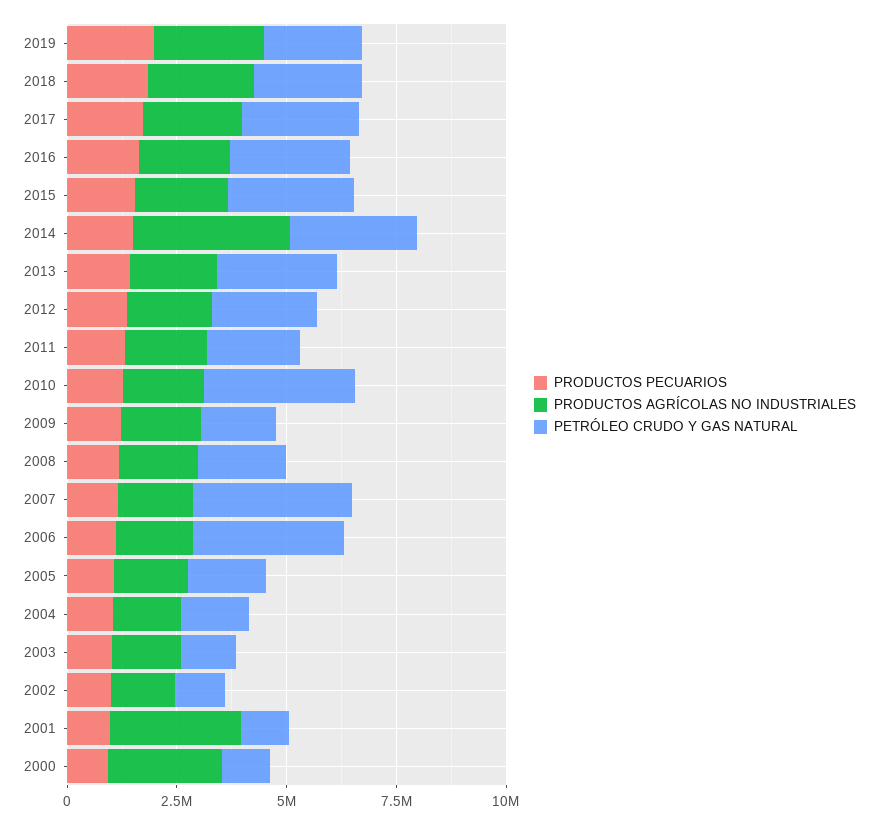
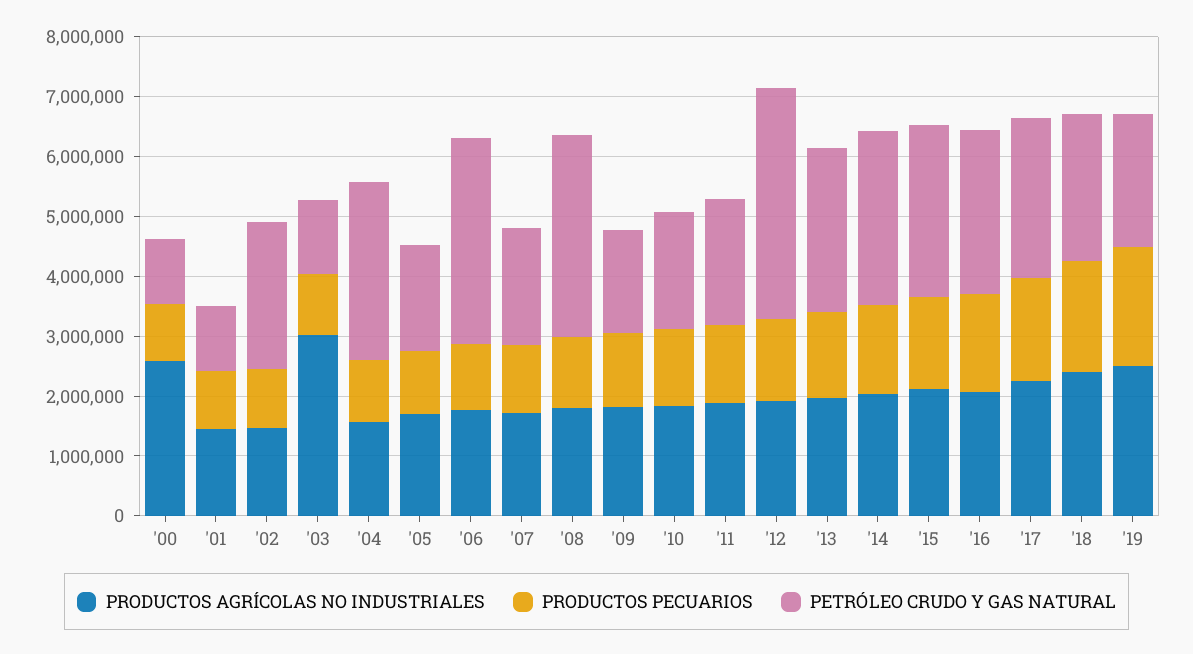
  {
    "PRODUCTOS PECUARIOS": {
      "2019": 2000000,
      "2018": 1800000,
      "2017": 1800000,
      "2016": 1600000,
      "2015": 1600000,
      "2014": 1400000,
      "2013": 1400000,
      "2012": 1400000,
      "2011": 1400000,
      "2010": 1200000,
      "2009": 1200000,
      "2008": 1200000,
      "2007": 1200000,
      "2006": 1200000,
      "2005": 1000000,
      "2004": 1000000,
      "2003": 1000000,
      "2002": 1000000,
      "2001": 1000000,
      "2000": 1000000
    },
    "PRODUCTOS AGRÍCOLAS NO INDUSTRIALES": {
      "2019": 2600000,
      "2018": 2400000,
      "2017": 2200000,
      "2016": 2000000,
      "2015": 2200000,
-     "2014": 3500000,
+     "2014": 2000000,
      "2013": 2000000,
      "2012": 2000000,
      "2011": 1800000,
      "2010": 1800000,
      "2009": 1800000,
      "2008": 1800000,
      "2007": 1800000,
      "2006": 1800000,
      "2005": 1600000,
      "2004": 1600000,
-     "2003": 1500000,
+     "2003": 3000000,
      "2002": 1400000,
-     "2001": 3000000,
+     "2001": 1400000,
      "2000": 2600000
    },
    "PETRÓLEO CRUDO Y GAS NATURAL": {
      "2019": 2200000,
      "2018": 2400000,
      "2017": 2600000,
      "2016": 2800000,
      "2015": 2800000,
      "2014": 3000000,
      "2013": 2800000,
-     "2012": 2500000,
+     "2012": 3800000,
      "2011": 2000000,
-     "2010": 3500000,
+     "2010": 2000000,
      "2009": 1800000,
-     "2008": 2000000,
+     "2008": 3400000,
-     "2007": 3500000,
+     "2007": 2000000,
      "2006": 3400000,
      "2005": 1800000,
-     "2004": 1500000,
+     "2004": 3000000,
      "2003": 1200000,
-     "2002": 1000000,
+     "2002": 2400000,
      "2001": 1000000,
      "2000": 1000000
    }
  }

